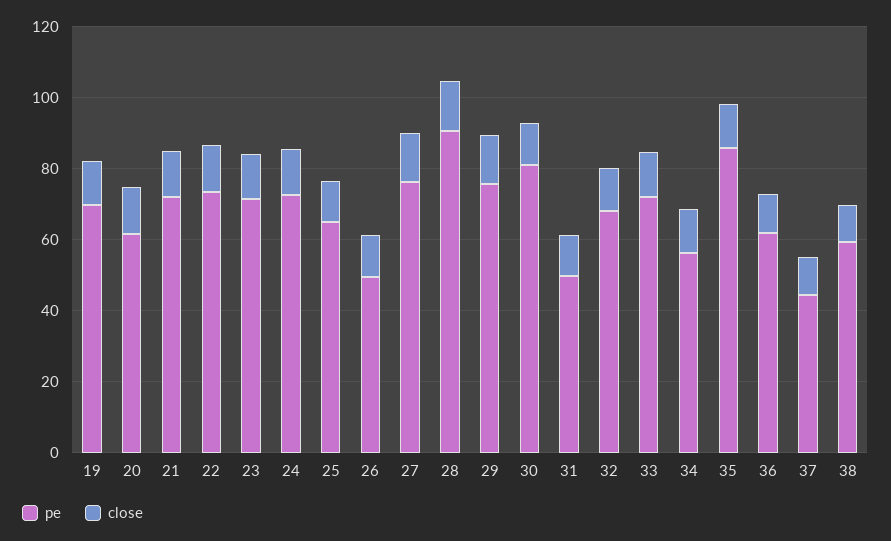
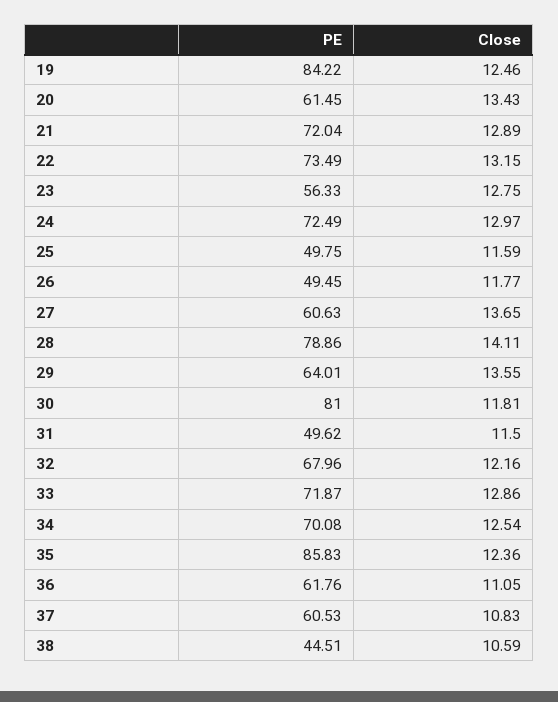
  {
    "pe": {
-     "19": 70,
+     "19": 84.22,
      "20": 61.45,
      "21": 72.04,
      "22": 73.49,
-     "23": 70,
+     "23": 56.33,
      "24": 72.49,
-     "25": 65,
+     "25": 49.75,
      "26": 49.45,
-     "27": 75,
+     "27": 60.63,
-     "28": 90,
+     "28": 78.86,
-     "29": 75,
+     "29": 64.01,
      "30": 81,
      "31": 49.62,
      "32": 67.96,
      "33": 71.87,
-     "34": 55,
+     "34": 70.08,
      "35": 85.83,
      "36": 61.76,
-     "37": 45,
+     "37": 60.53,
-     "38": 60
+     "38": 44.51
    },
    "close": {
      "19": 12.46,
      "20": 13.43,
      "21": 12.89,
      "22": 13.15,
      "23": 12.75,
      "24": 12.97,
      "25": 11.59,
      "26": 11.77,
      "27": 13.65,
      "28": 14.11,
      "29": 13.55,
      "30": 11.81,
      "31": 11.5,
      "32": 12.16,
      "33": 12.86,
      "34": 12.54,
      "35": 12.36,
      "36": 11.05,
      "37": 10.83,
      "38": 10.59
    }
  }

